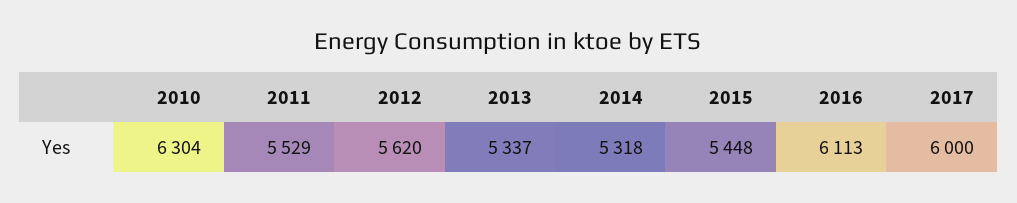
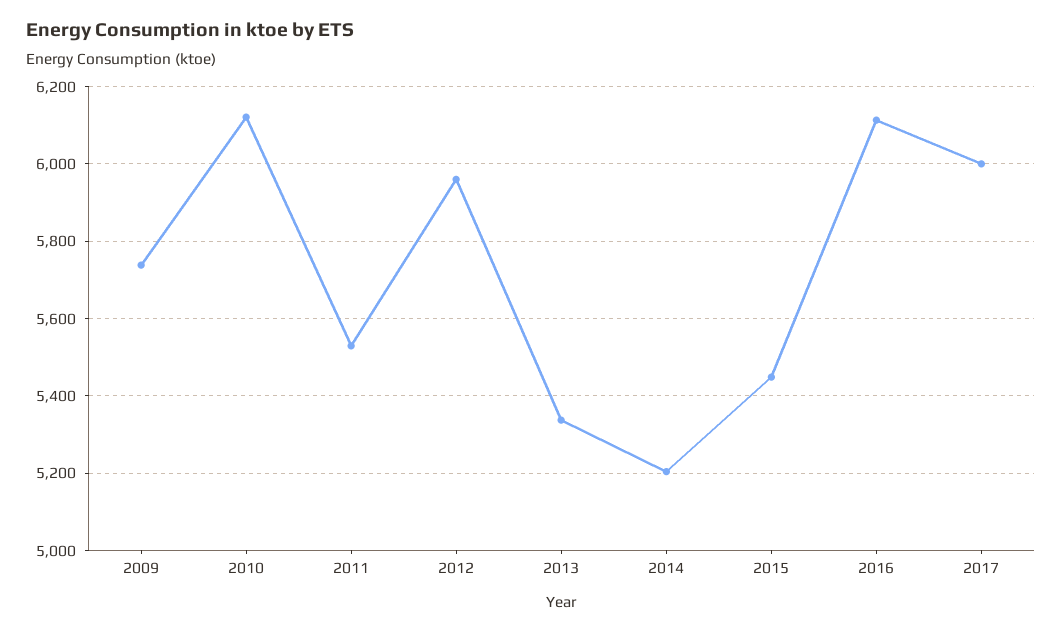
  {
-   "2010": 6304,
+   "2010": 6120,
    "2011": 5529,
-   "2012": 5620,
+   "2012": 5960,
    "2013": 5337,
-   "2014": 5318,
+   "2014": 5200,
    "2015": 5448,
    "2016": 6113,
-   "2017": 6000
+   "2017": 6000,
+   "2009": 5740
  }

